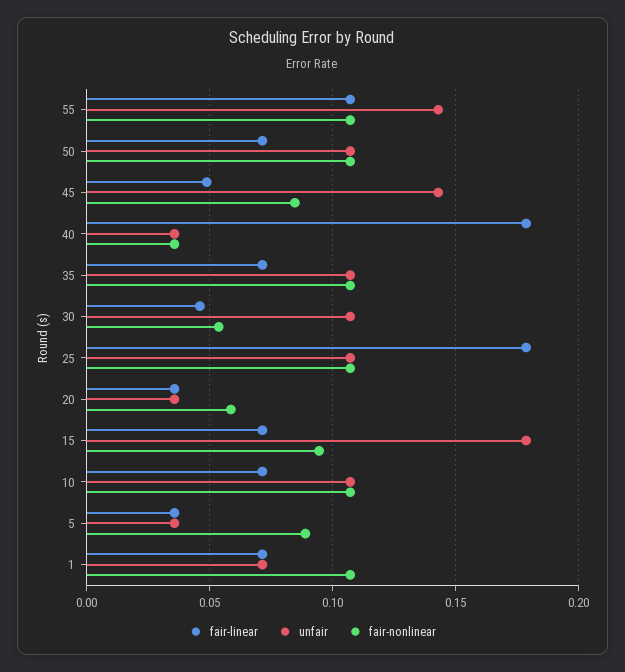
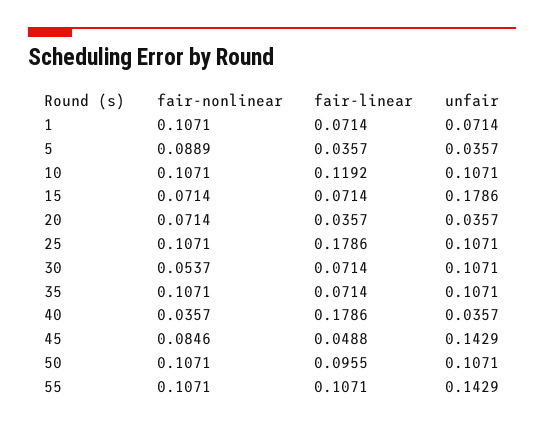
  {
    "fair-linear": {
      "55": 0.1071,
-     "50": 0.07,
+     "50": 0.0955,
      "45": 0.0488,
      "40": 0.1786,
      "35": 0.0714,
-     "30": 0.045,
+     "30": 0.0714,
      "25": 0.1786,
      "20": 0.0357,
      "15": 0.0714,
-     "10": 0.07,
+     "10": 0.1192,
      "5": 0.0357,
      "1": 0.0714
    },
    "unfair": {
      "55": 0.1429,
      "50": 0.1071,
      "45": 0.1429,
      "40": 0.0357,
      "35": 0.1071,
      "30": 0.1071,
      "25": 0.1071,
      "20": 0.0357,
      "15": 0.1786,
      "10": 0.1071,
      "5": 0.0357,
      "1": 0.0714
    },
    "fair-nonlinear": {
      "55": 0.1071,
      "50": 0.1071,
      "45": 0.0846,
      "40": 0.0357,
      "35": 0.1071,
      "30": 0.0537,
      "25": 0.1071,
-     "20": 0.06,
+     "20": 0.0714,
-     "15": 0.095,
+     "15": 0.0714,
      "10": 0.1071,
      "5": 0.0889,
      "1": 0.1071
    }
  }

